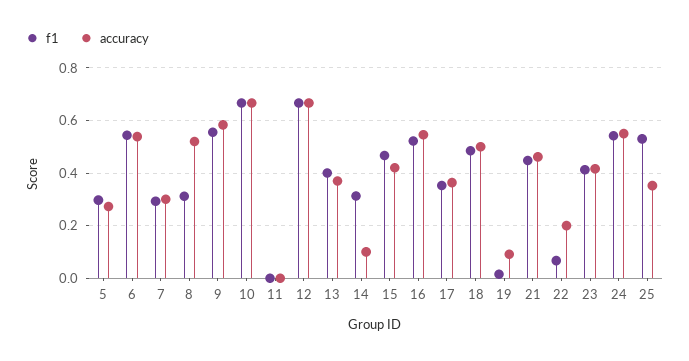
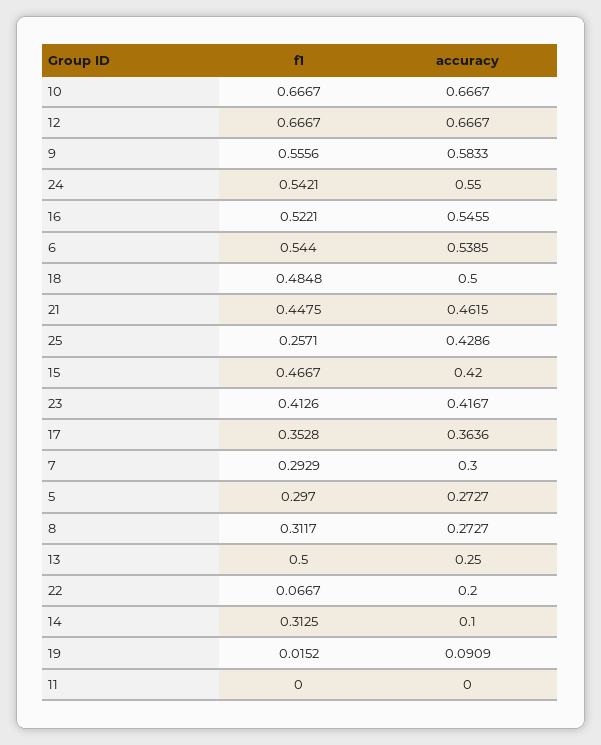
  {
    "f1": {
      "5": 0.297,
      "6": 0.544,
      "7": 0.2929,
      "8": 0.3117,
      "9": 0.5556,
      "10": 0.6667,
      "11": 0,
      "12": 0.6667,
-     "13": 0.4,
+     "13": 0.5,
      "14": 0.3125,
      "15": 0.4667,
      "16": 0.5221,
      "17": 0.3528,
      "18": 0.4848,
      "19": 0.0152,
      "21": 0.4475,
      "22": 0.0667,
      "23": 0.4126,
      "24": 0.5421,
-     "25": 0.525
+     "25": 0.2571
    },
    "accuracy": {
      "5": 0.2727,
      "6": 0.5385,
      "7": 0.3,
-     "8": 0.525,
+     "8": 0.2727,
      "9": 0.5833,
      "10": 0.6667,
      "11": 0,
      "12": 0.6667,
-     "13": 0.375,
+     "13": 0.25,
      "14": 0.1,
      "15": 0.42,
      "16": 0.5455,
      "17": 0.3636,
      "18": 0.5,
      "19": 0.0909,
      "21": 0.4615,
      "22": 0.2,
      "23": 0.4167,
      "24": 0.55,
-     "25": 0.35
+     "25": 0.4286
    }
  }

